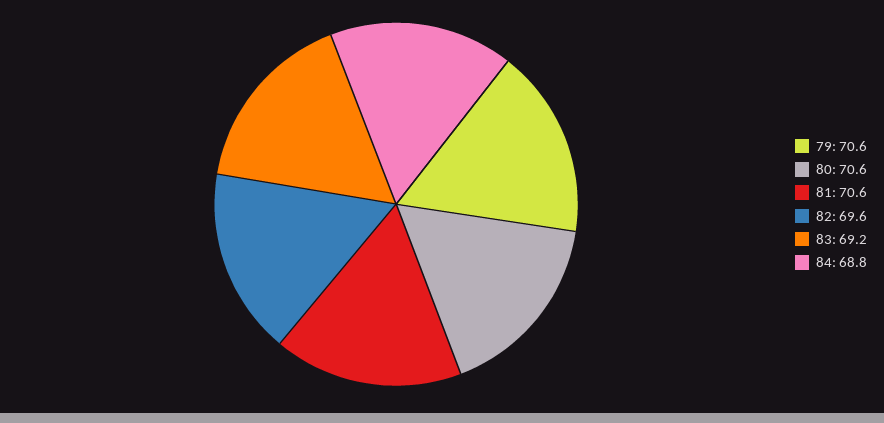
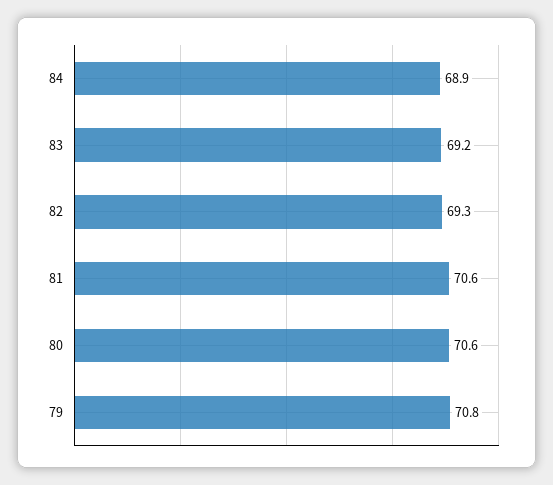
  {
-   "79": 70.6,
+   "79": 70.8,
    "80": 70.6,
    "81": 70.6,
-   "82": 69.6,
+   "82": 69.3,
    "83": 69.2,
-   "84": 68.8
+   "84": 68.9
  }

